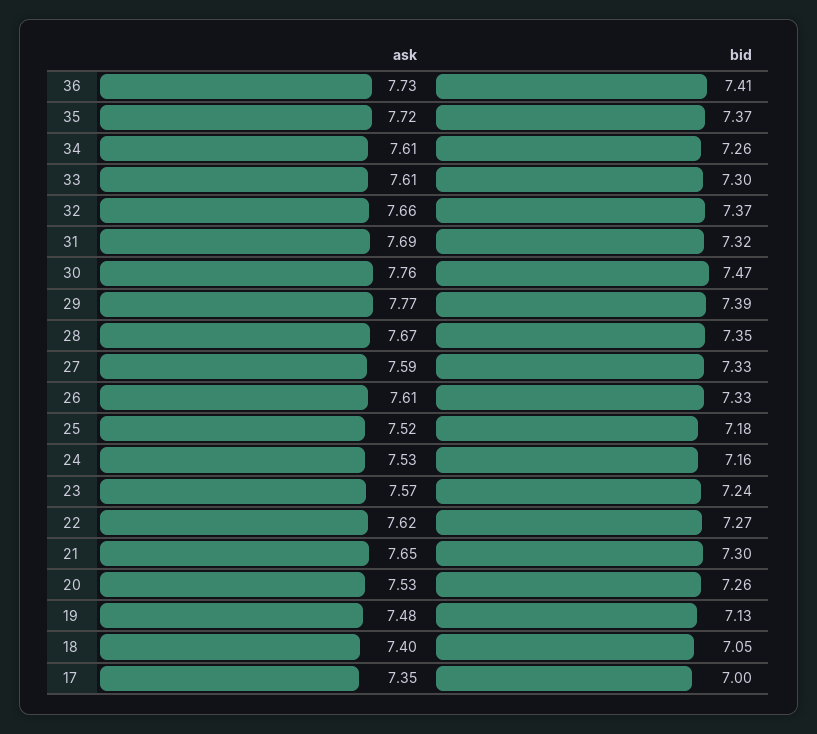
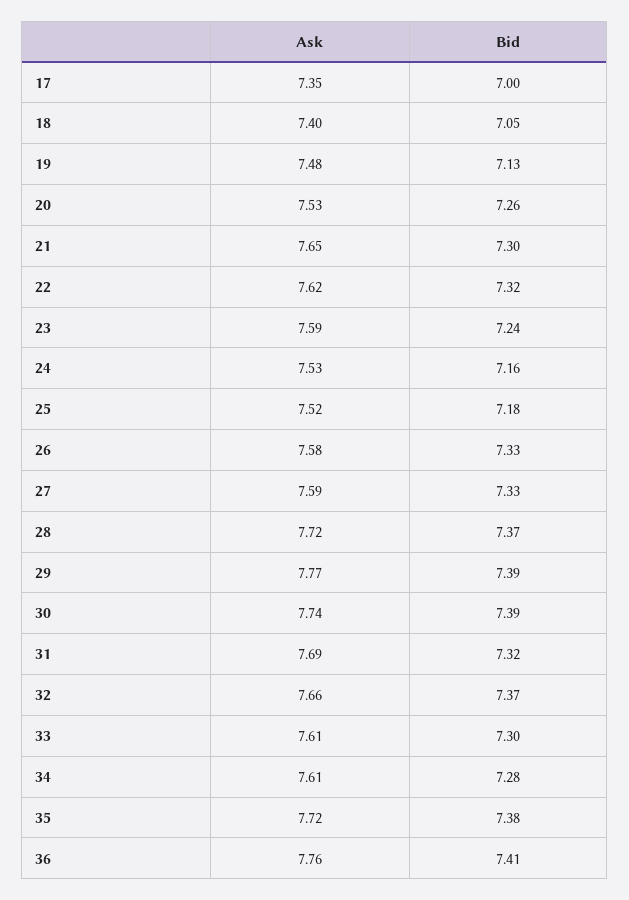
  {
    "ask": {
-     "36": 7.73,
+     "36": 7.76,
      "35": 7.72,
      "34": 7.61,
      "33": 7.61,
      "32": 7.66,
      "31": 7.69,
-     "30": 7.76,
+     "30": 7.74,
      "29": 7.77,
-     "28": 7.67,
+     "28": 7.72,
      "27": 7.59,
-     "26": 7.61,
+     "26": 7.58,
      "25": 7.52,
      "24": 7.53,
-     "23": 7.57,
+     "23": 7.59,
      "22": 7.62,
      "21": 7.65,
      "20": 7.53,
      "19": 7.48,
      "18": 7.4,
      "17": 7.35
    },
    "bid": {
      "36": 7.41,
-     "35": 7.37,
+     "35": 7.38,
-     "34": 7.26,
+     "34": 7.28,
      "33": 7.3,
      "32": 7.37,
      "31": 7.32,
-     "30": 7.47,
+     "30": 7.39,
      "29": 7.39,
-     "28": 7.35,
+     "28": 7.37,
      "27": 7.33,
      "26": 7.33,
      "25": 7.18,
      "24": 7.16,
      "23": 7.24,
-     "22": 7.27,
+     "22": 7.32,
      "21": 7.3,
      "20": 7.26,
      "19": 7.13,
      "18": 7.05,
      "17": 7
    }
  }

